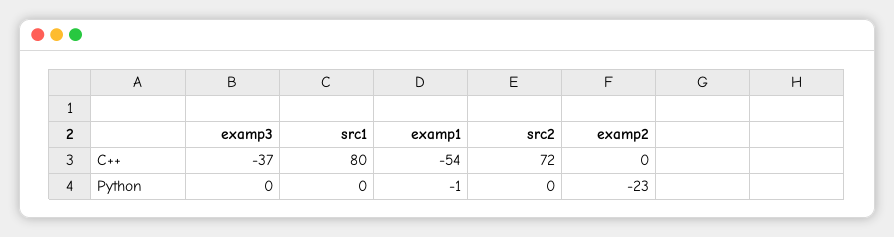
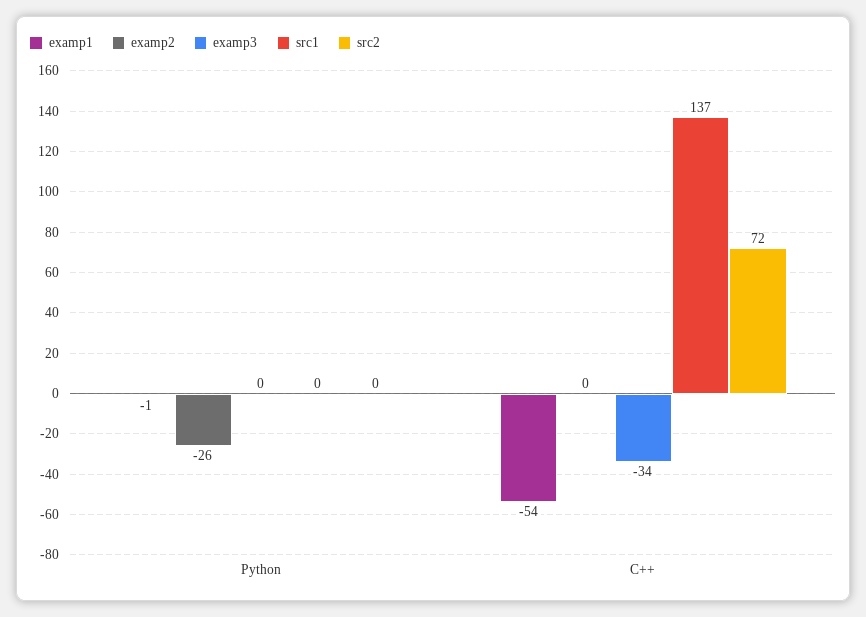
  {
    "examp3": {
-     "C++": -37,
+     "C++": -34,
      "Python": 0
    },
    "src1": {
-     "C++": 80,
+     "C++": 137,
      "Python": 0
    },
    "examp1": {
      "C++": -54,
      "Python": -1
    },
    "src2": {
      "C++": 72,
      "Python": 0
    },
    "examp2": {
      "C++": 0,
-     "Python": -23
+     "Python": -26
    }
  }

